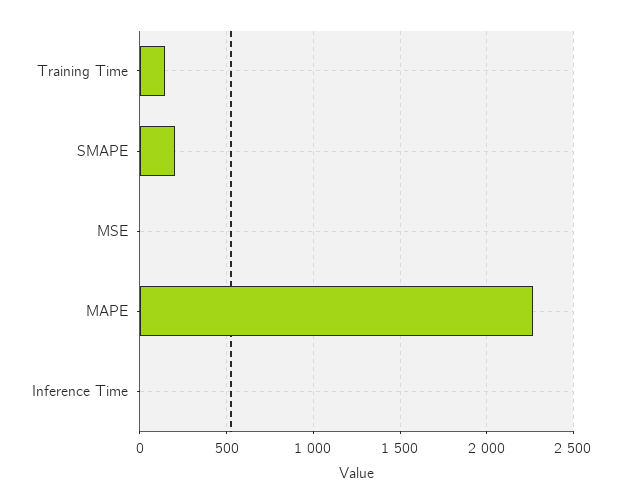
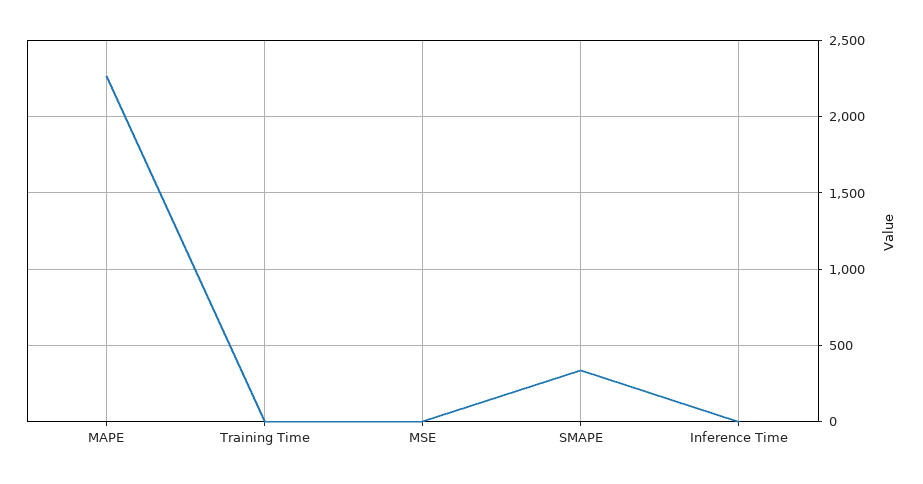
  {
-   "Training Time": 150,
+   "Training Time": 0,
-   "SMAPE": 200,
+   "SMAPE": 350,
    "MSE": 0,
    "MAPE": 2250,
    "Inference Time": 0
  }

